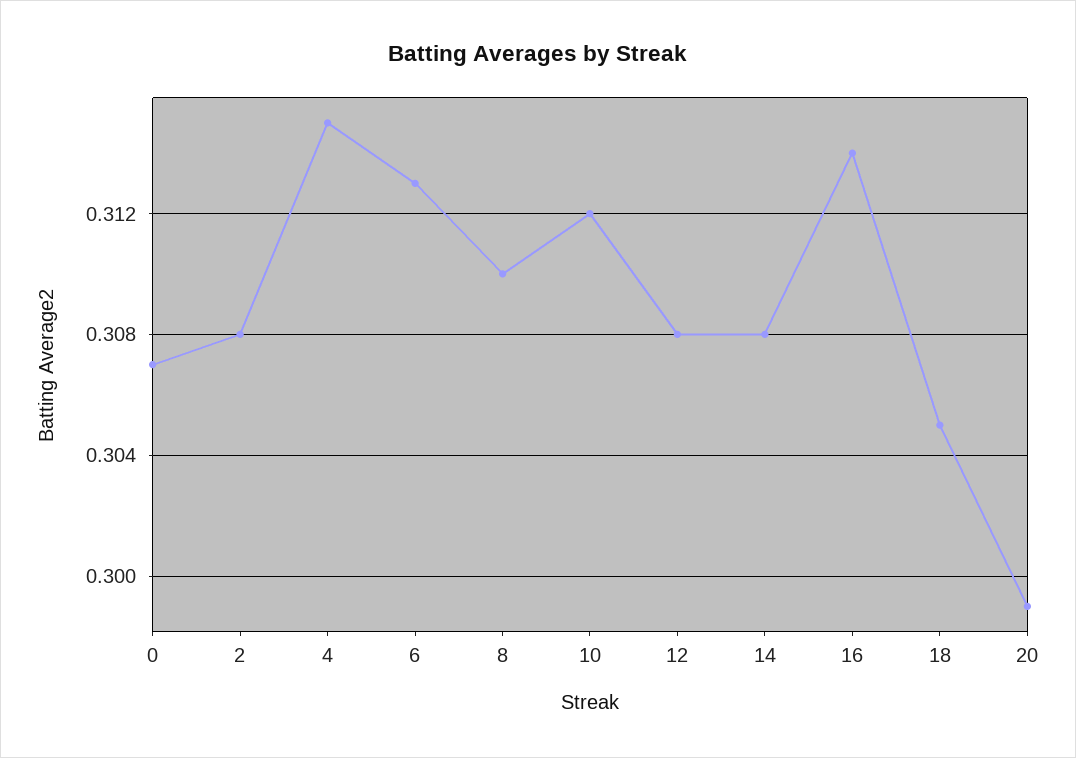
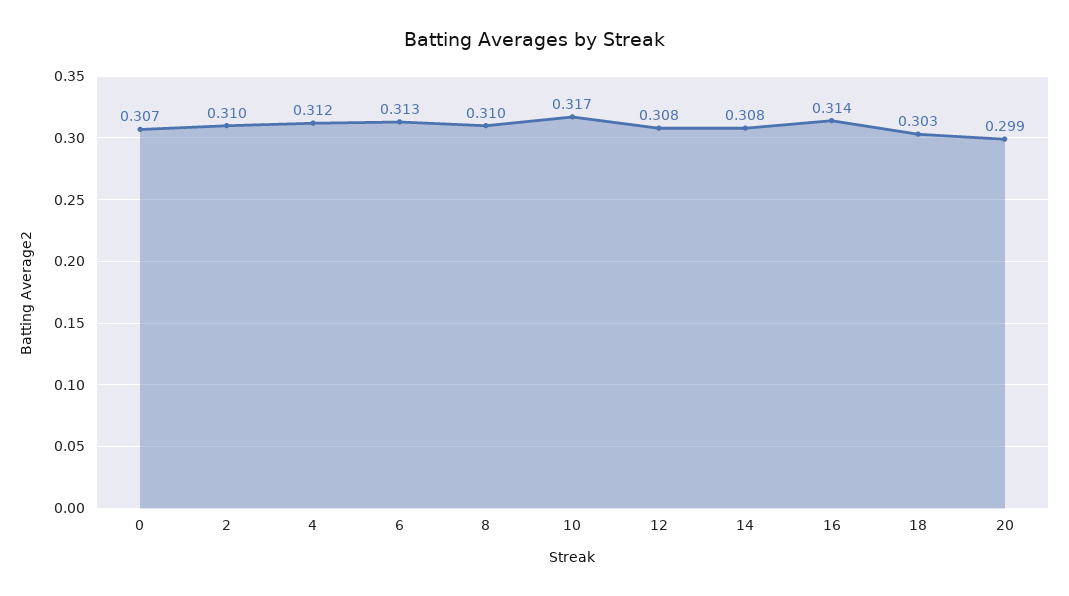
  {
    "0": 0.307,
-   "2": 0.308,
+   "2": 0.31,
-   "4": 0.315,
+   "4": 0.312,
    "6": 0.313,
    "8": 0.31,
-   "10": 0.312,
+   "10": 0.317,
    "12": 0.308,
    "14": 0.308,
    "16": 0.314,
-   "18": 0.305,
+   "18": 0.303,
    "20": 0.299
  }

